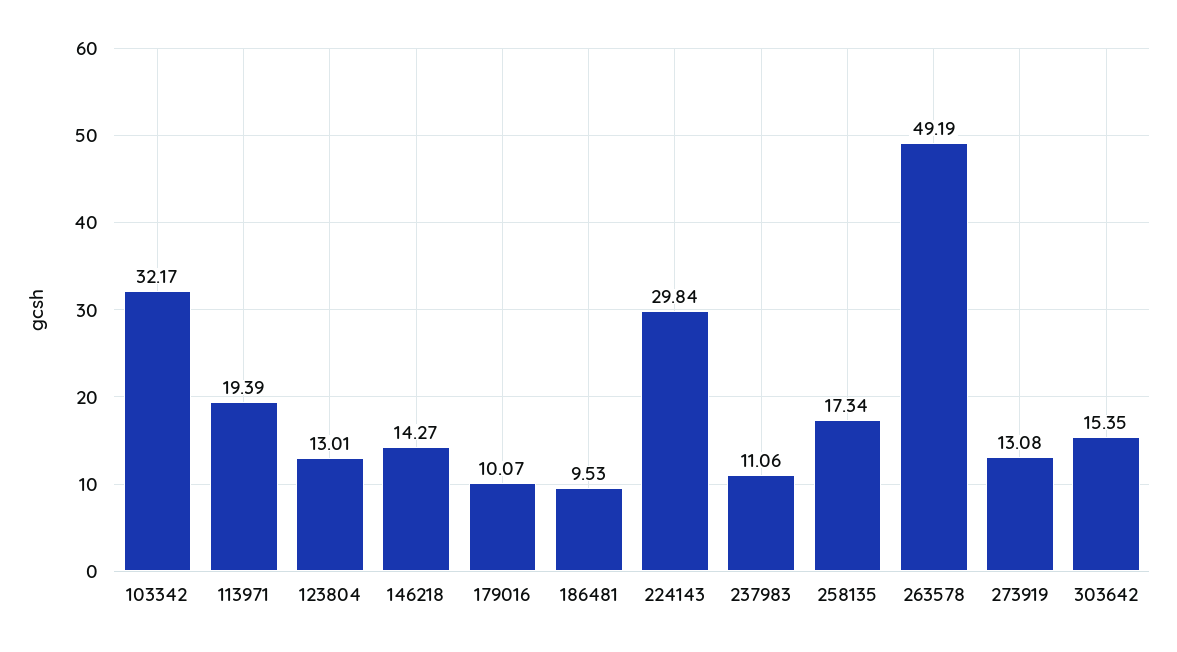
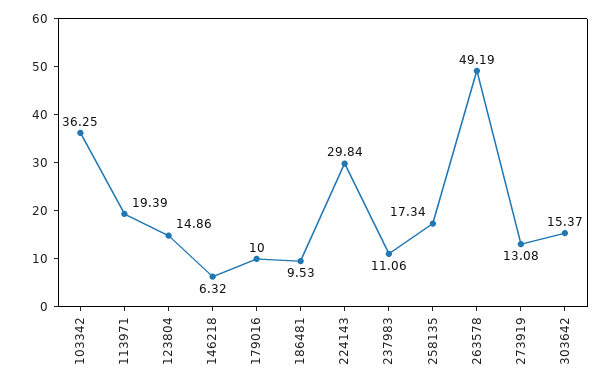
  {
-   "103342": 32.17,
+   "103342": 36.25,
    "113971": 19.39,
-   "123804": 13.01,
+   "123804": 14.86,
-   "146218": 14.27,
+   "146218": 6.32,
-   "179016": 10.07,
+   "179016": 10,
    "186481": 9.53,
    "224143": 29.84,
    "237983": 11.06,
    "258135": 17.34,
    "263578": 49.19,
    "273919": 13.08,
-   "303642": 15.35
+   "303642": 15.37
  }

